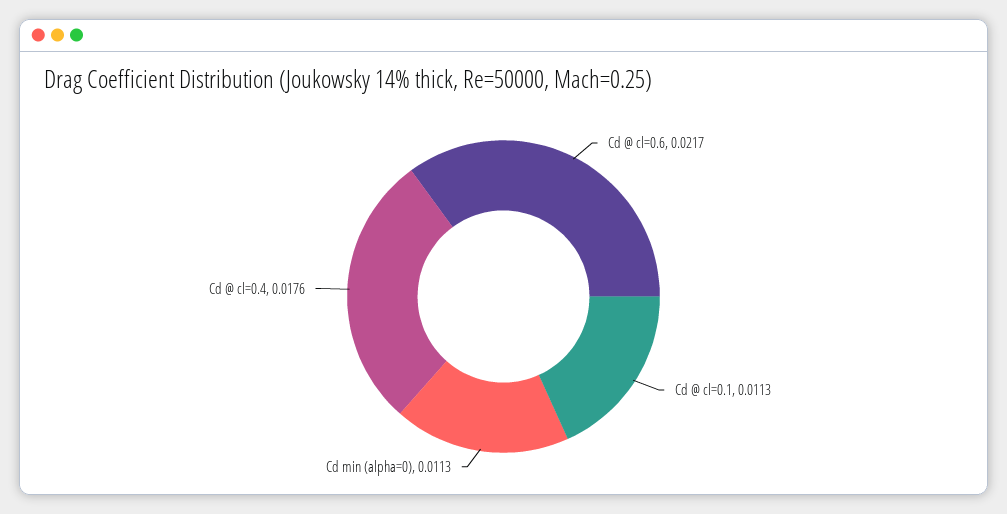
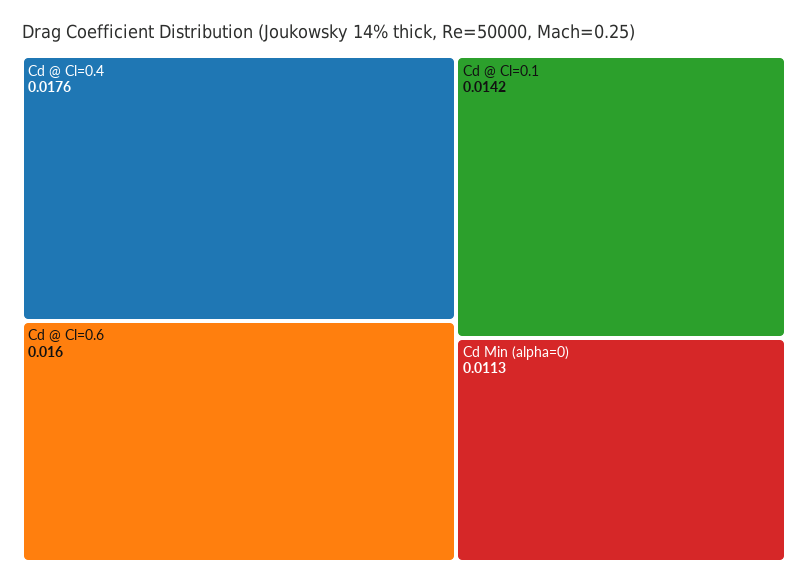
  {
-   "Cd @ cl=0.6": 0.0217,
+   "Cd @ cl=0.6": 0.016,
-   "Cd @ cl=0.1": 0.0113,
+   "Cd @ cl=0.1": 0.0142,
    "Cd min (alpha=0)": 0.0113,
    "Cd @ cl=0.4": 0.0176
  }

